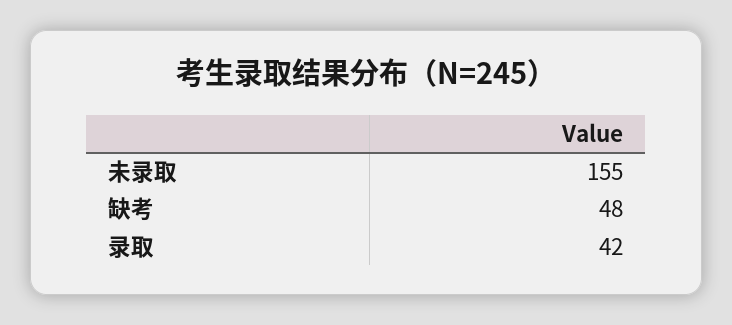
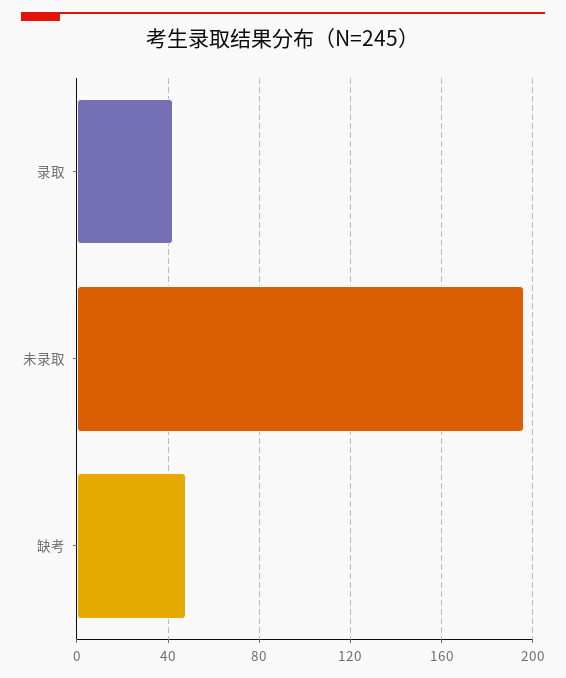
  {
-   "未录取": 155,
+   "未录取": 195,
    "缺考": 48,
    "录取": 42
  }

